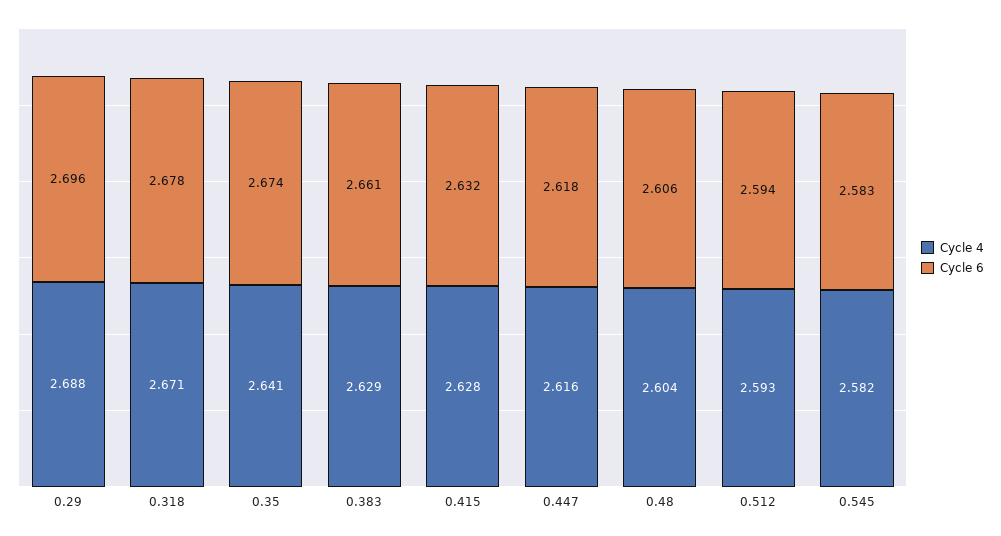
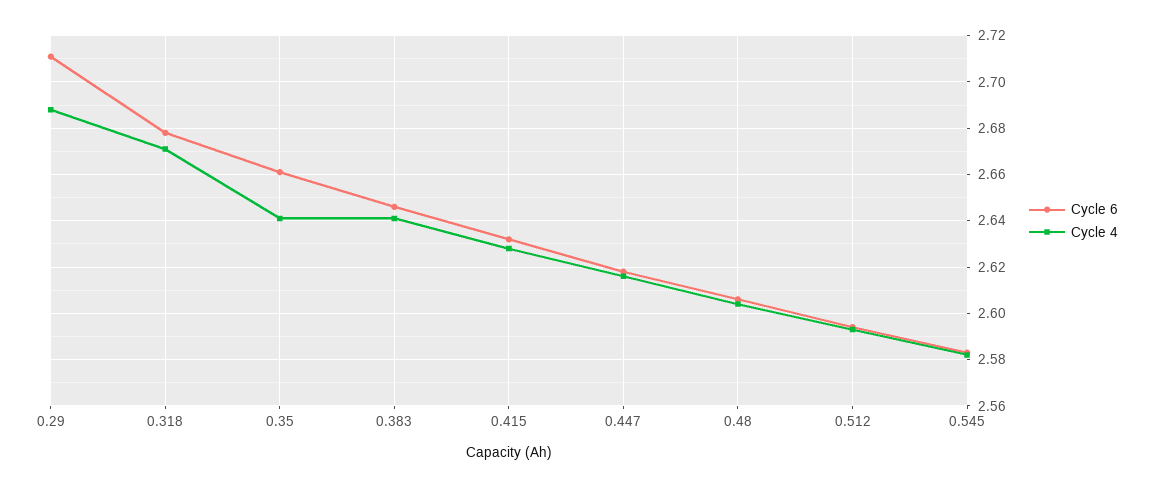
  {
    "Cycle 4": {
      "0.29": 2.688,
      "0.318": 2.671,
      "0.35": 2.641,
-     "0.383": 2.629,
+     "0.383": 2.64,
      "0.415": 2.628,
      "0.447": 2.616,
      "0.48": 2.604,
      "0.512": 2.593,
      "0.545": 2.582
    },
    "Cycle 6": {
-     "0.29": 2.696,
+     "0.29": 2.71,
      "0.318": 2.678,
-     "0.35": 2.674,
+     "0.35": 2.66,
-     "0.383": 2.661,
+     "0.383": 2.645,
      "0.415": 2.632,
      "0.447": 2.618,
      "0.48": 2.606,
      "0.512": 2.594,
      "0.545": 2.583
    }
  }

